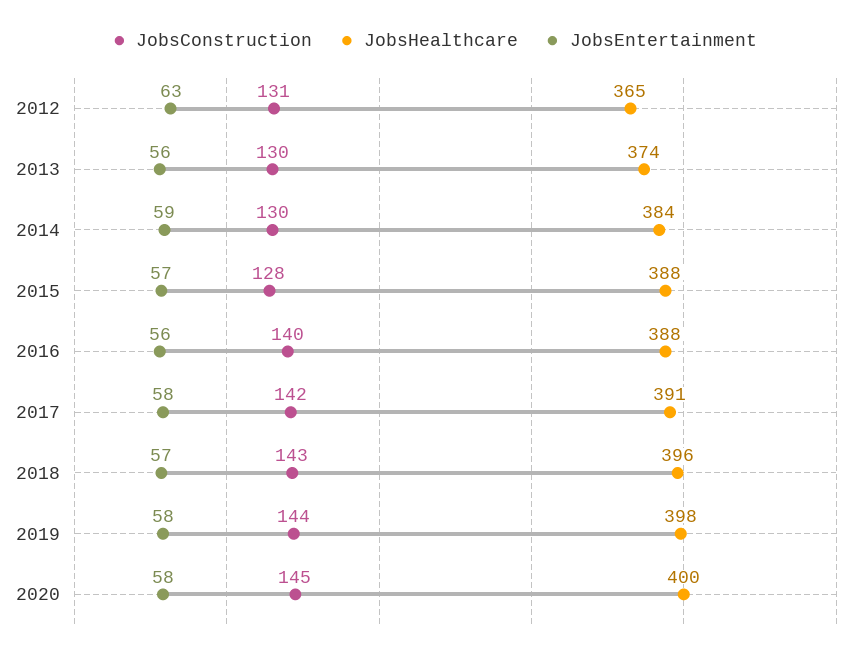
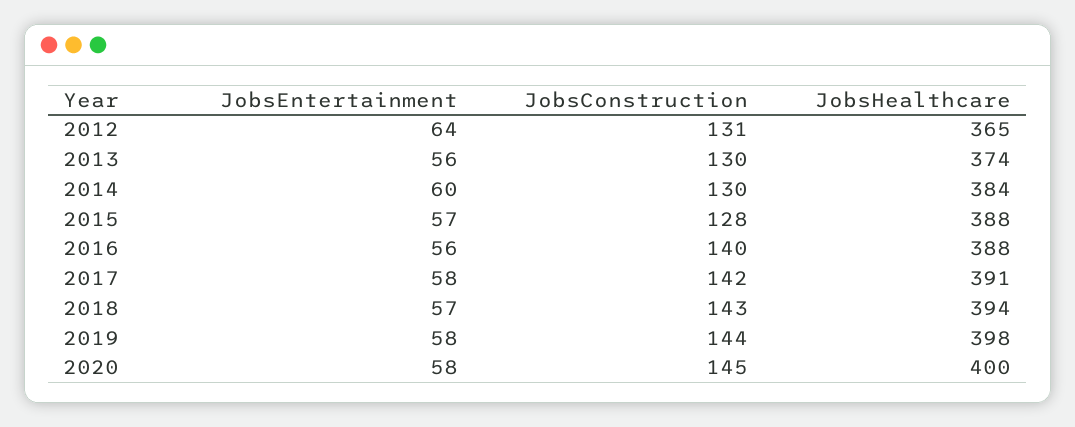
  {
    "JobsConstruction": {
      "2012": 131,
      "2013": 130,
      "2014": 130,
      "2015": 128,
      "2016": 140,
      "2017": 142,
      "2018": 143,
      "2019": 144,
      "2020": 145
    },
    "JobsHealthcare": {
      "2012": 365,
      "2013": 374,
      "2014": 384,
      "2015": 388,
      "2016": 388,
      "2017": 391,
-     "2018": 396,
+     "2018": 394,
      "2019": 398,
      "2020": 400
    },
    "JobsEntertainment": {
-     "2012": 63,
+     "2012": 64,
      "2013": 56,
-     "2014": 59,
+     "2014": 60,
      "2015": 57,
      "2016": 56,
      "2017": 58,
      "2018": 57,
      "2019": 58,
      "2020": 58
    }
  }

